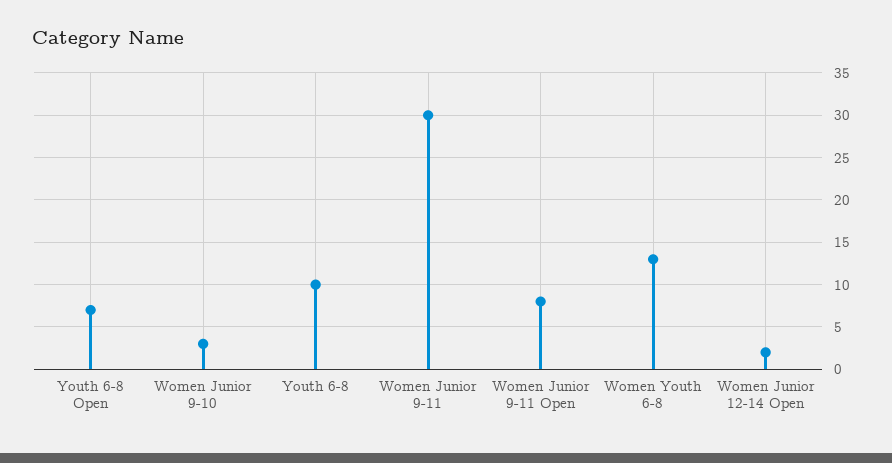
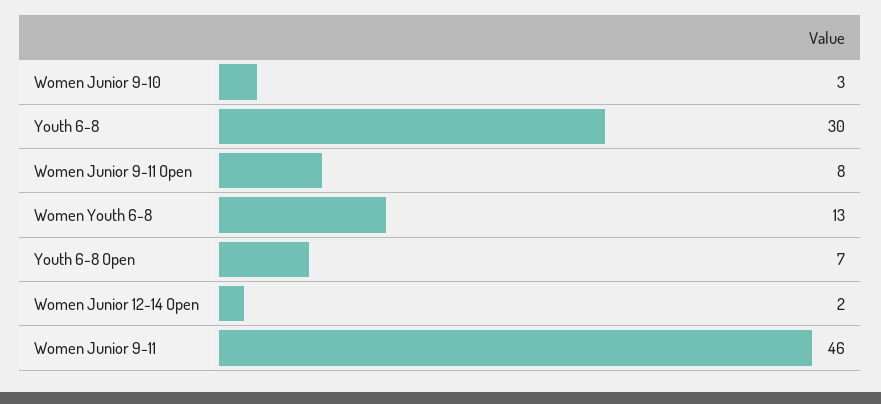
  {
    "Youth 6-8 Open": 7,
    "Women Junior 9-10": 3,
-   "Youth 6-8": 10,
+   "Youth 6-8": 30,
-   "Women Junior 9-11": 30,
+   "Women Junior 9-11": 46,
    "Women Junior 9-11 Open": 8,
    "Women Youth 6-8": 13,
    "Women Junior 12-14 Open": 2
  }

